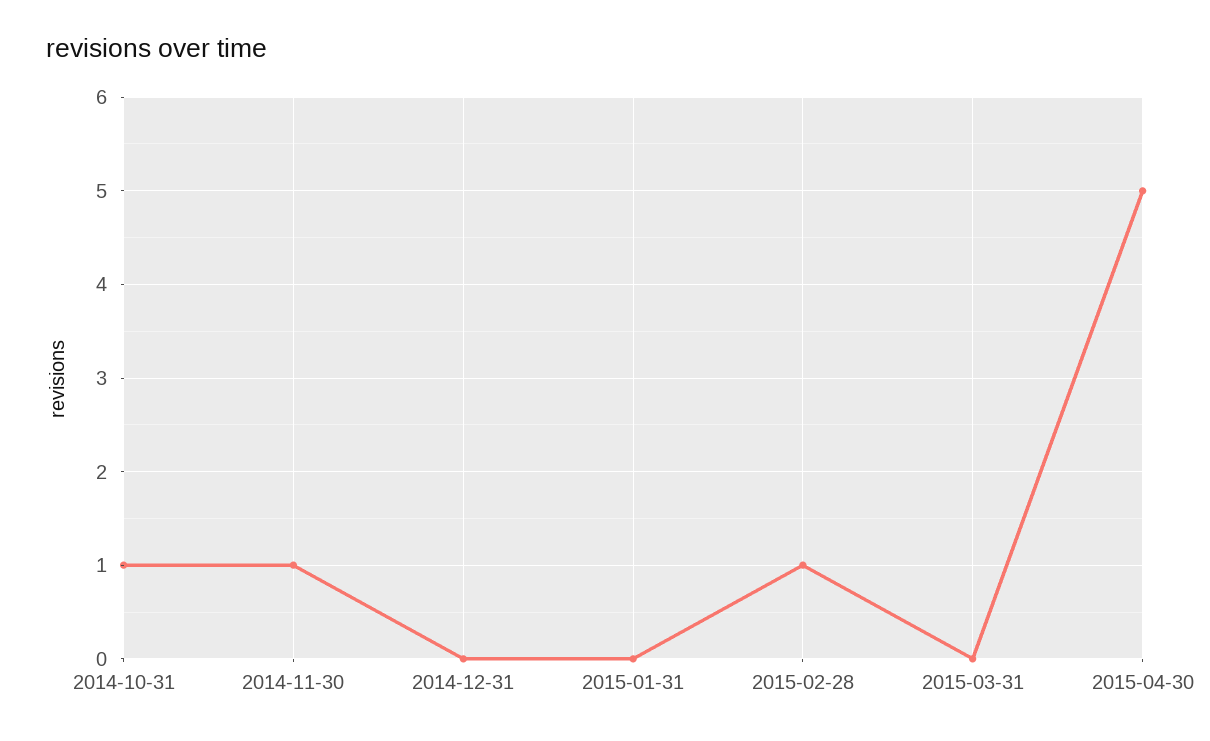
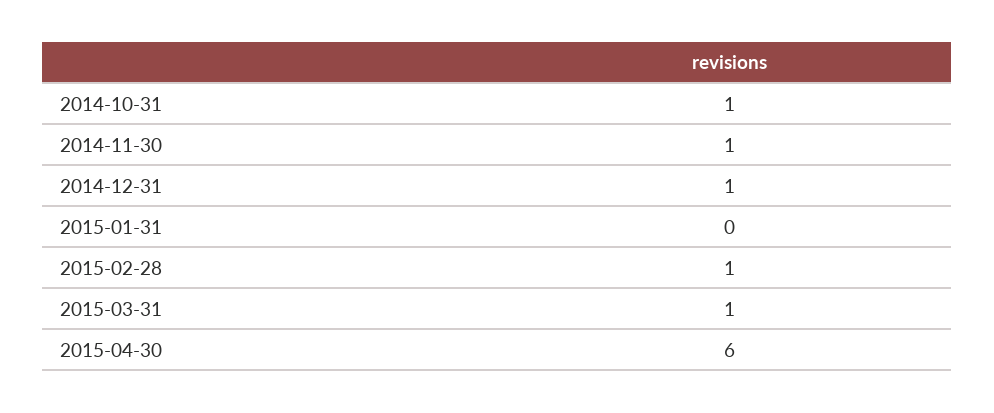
  {
    "2014-10-31": 1,
    "2014-11-30": 1,
-   "2014-12-31": 0,
+   "2014-12-31": 1,
    "2015-01-31": 0,
    "2015-02-28": 1,
-   "2015-03-31": 0,
+   "2015-03-31": 1,
-   "2015-04-30": 5
+   "2015-04-30": 6
  }

